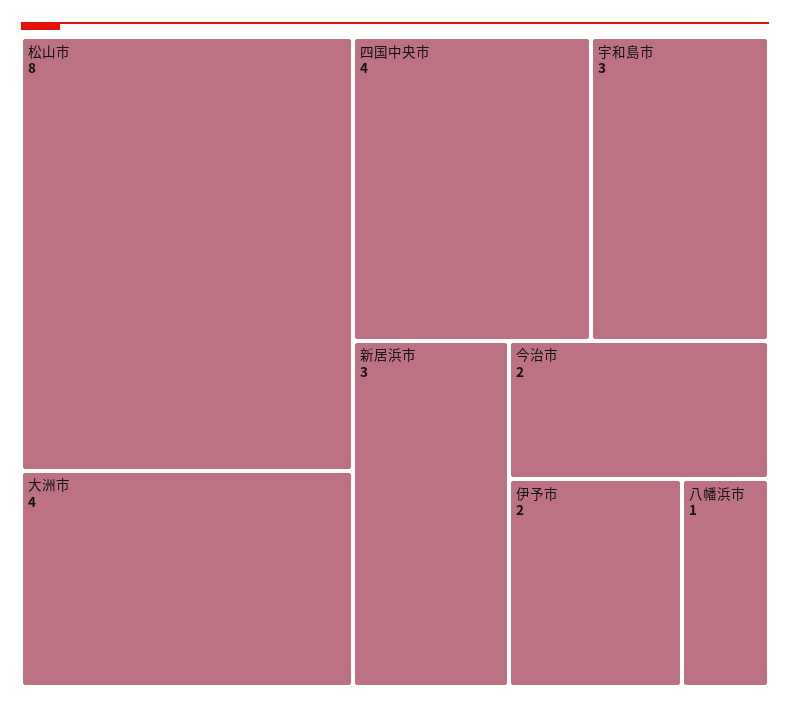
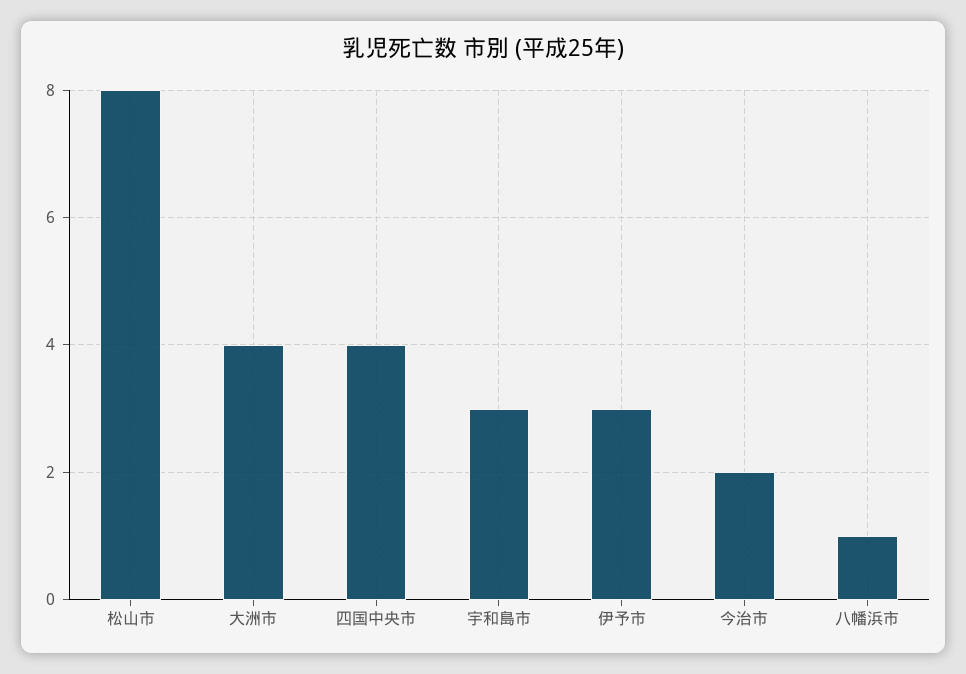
  {
    "松山市": 8,
    "大洲市": 4,
    "四国中央市": 4,
    "宇和島市": 3,
-   "新居浜市": 3,
    "今治市": 2,
-   "伊予市": 2,
+   "伊予市": 3,
    "八幡浜市": 1
  }

